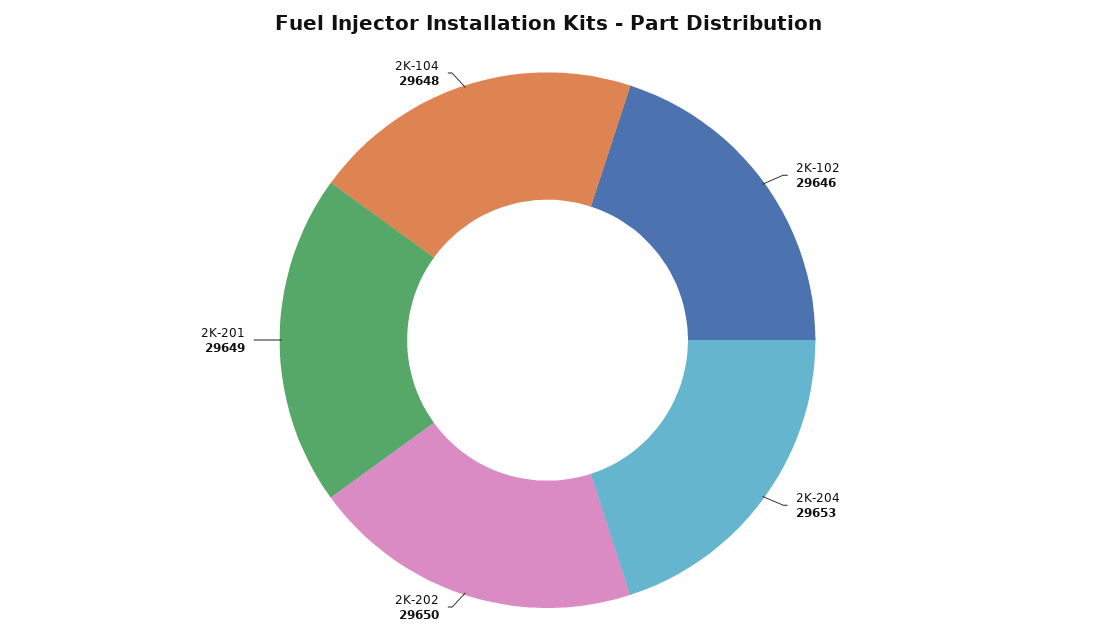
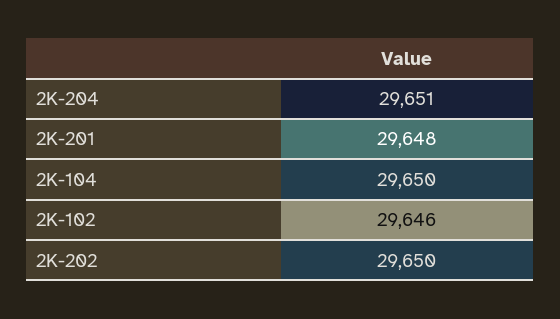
  {
    "2K-102": 29646,
-   "2K-204": 29653,
+   "2K-204": 29651,
    "2K-202": 29650,
-   "2K-201": 29649,
+   "2K-201": 29648,
-   "2K-104": 29648
+   "2K-104": 29650
  }

